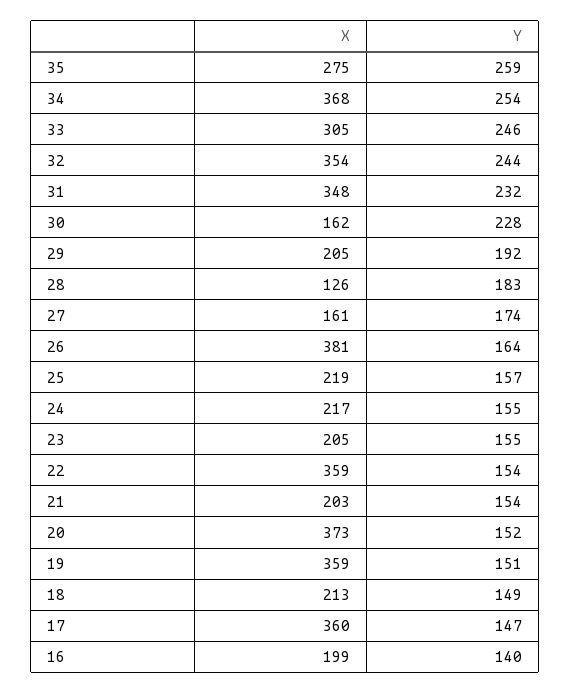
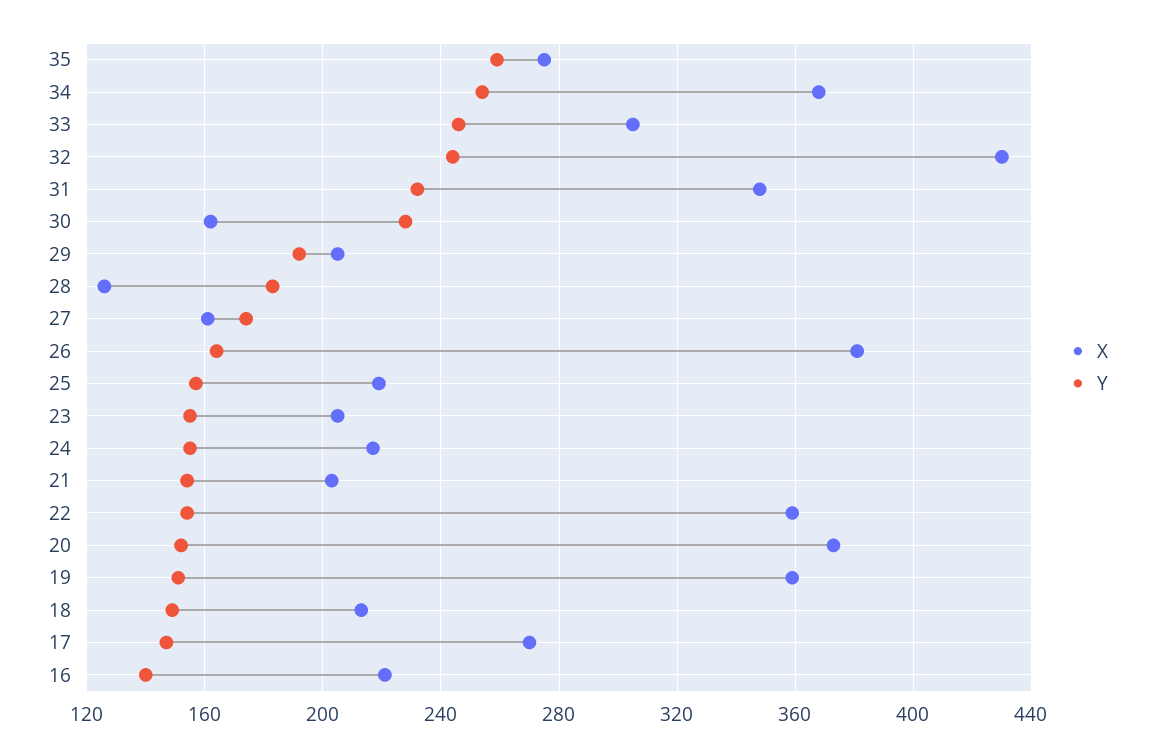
  {
    "X": {
      "35": 275,
      "34": 368,
      "33": 305,
-     "32": 354,
+     "32": 430,
      "31": 348,
      "30": 162,
      "29": 205,
      "28": 126,
      "27": 161,
      "26": 381,
      "25": 219,
      "24": 217,
      "23": 205,
      "22": 359,
      "21": 203,
      "20": 373,
      "19": 359,
      "18": 213,
-     "17": 360,
+     "17": 270,
-     "16": 199
+     "16": 220
    },
    "Y": {
      "35": 259,
      "34": 254,
      "33": 246,
      "32": 244,
      "31": 232,
      "30": 228,
      "29": 192,
      "28": 183,
      "27": 174,
      "26": 164,
      "25": 157,
      "24": 155,
      "23": 155,
      "22": 154,
      "21": 154,
      "20": 152,
      "19": 151,
      "18": 149,
      "17": 147,
      "16": 140
    }
  }

